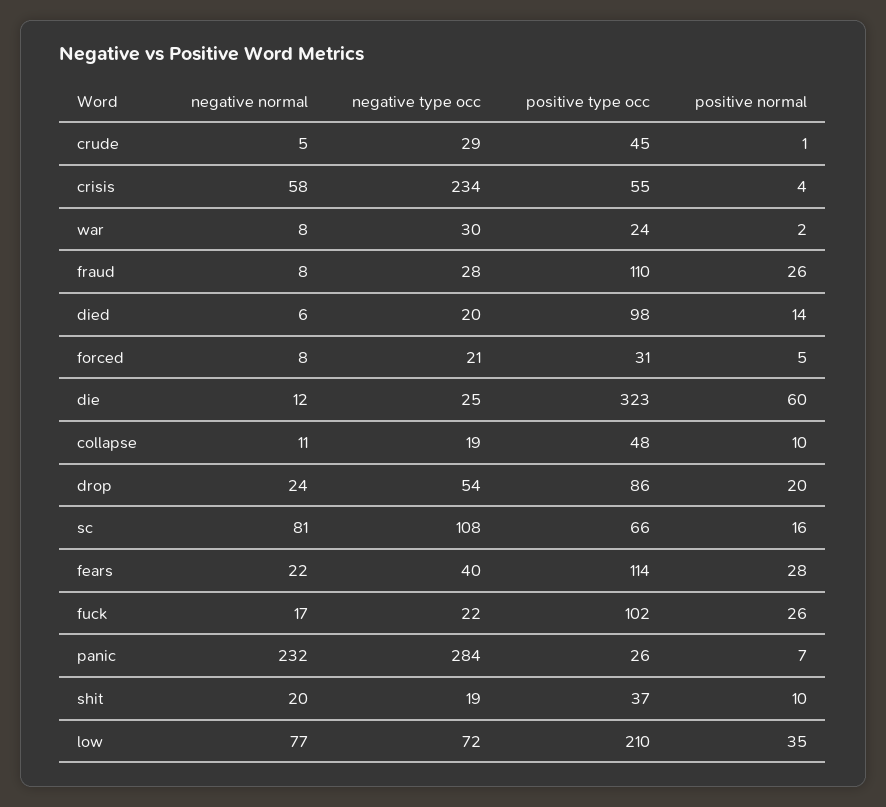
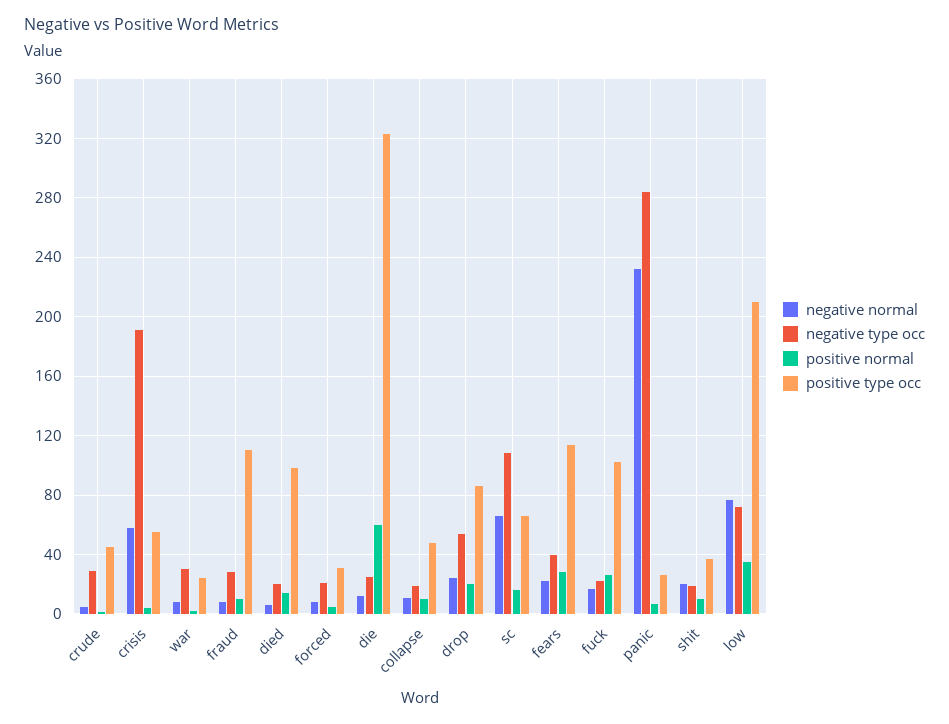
  {
    "negative normal": {
      "crude": 5,
      "crisis": 58,
      "war": 8,
      "fraud": 8,
      "died": 6,
      "forced": 8,
      "die": 12,
      "collapse": 11,
      "drop": 24,
-     "sc": 81,
+     "sc": 65,
      "fears": 22,
      "fuck": 17,
      "panic": 232,
      "shit": 20,
      "low": 77
    },
    "negative type occ": {
      "crude": 29,
-     "crisis": 234,
+     "crisis": 190,
      "war": 30,
      "fraud": 28,
      "died": 20,
      "forced": 21,
      "die": 25,
      "collapse": 19,
      "drop": 54,
      "sc": 108,
      "fears": 40,
      "fuck": 22,
      "panic": 284,
      "shit": 19,
      "low": 72
    },
    "positive type occ": {
      "crude": 45,
      "crisis": 55,
      "war": 24,
      "fraud": 110,
      "died": 98,
      "forced": 31,
      "die": 323,
      "collapse": 48,
      "drop": 86,
      "sc": 66,
      "fears": 114,
      "fuck": 102,
      "panic": 26,
      "shit": 37,
      "low": 210
    },
    "positive normal": {
      "crude": 1,
      "crisis": 4,
      "war": 2,
-     "fraud": 26,
+     "fraud": 10,
      "died": 14,
      "forced": 5,
      "die": 60,
      "collapse": 10,
      "drop": 20,
      "sc": 16,
      "fears": 28,
      "fuck": 26,
      "panic": 7,
      "shit": 10,
      "low": 35
    }
  }

